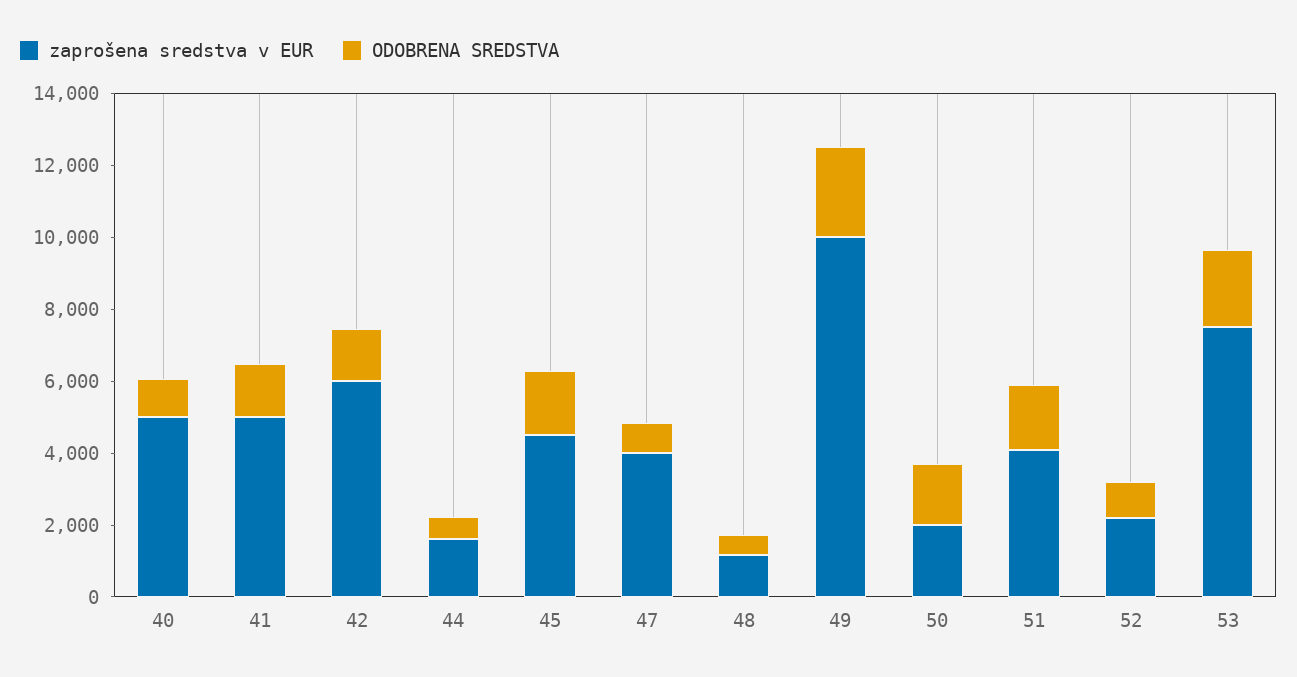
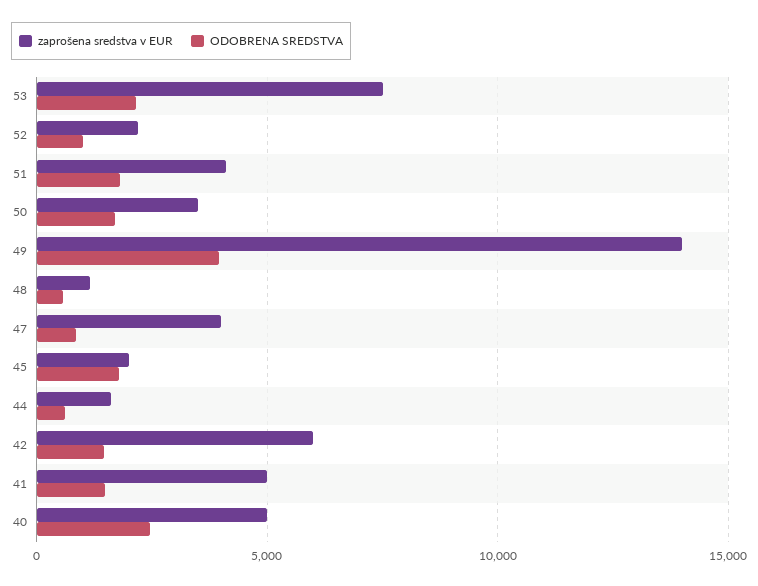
  {
    "zaprošena sredstva v EUR": {
      "40": 5000,
      "41": 5000,
      "42": 6000,
      "44": 1500,
-     "45": 4500,
+     "45": 2000,
      "47": 4000,
      "48": 1000,
-     "49": 10000,
+     "49": 14000,
-     "50": 2000,
+     "50": 3500,
      "51": 4000,
      "52": 2000,
      "53": 7500
    },
    "ODOBRENA SREDSTVA": {
-     "40": 1000,
+     "40": 2500,
      "41": 1500,
      "42": 1500,
      "44": 500,
      "45": 2000,
      "47": 1000,
      "48": 500,
-     "49": 2500,
+     "49": 4000,
      "50": 1500,
      "51": 2000,
      "52": 1000,
      "53": 2000
    }
  }

